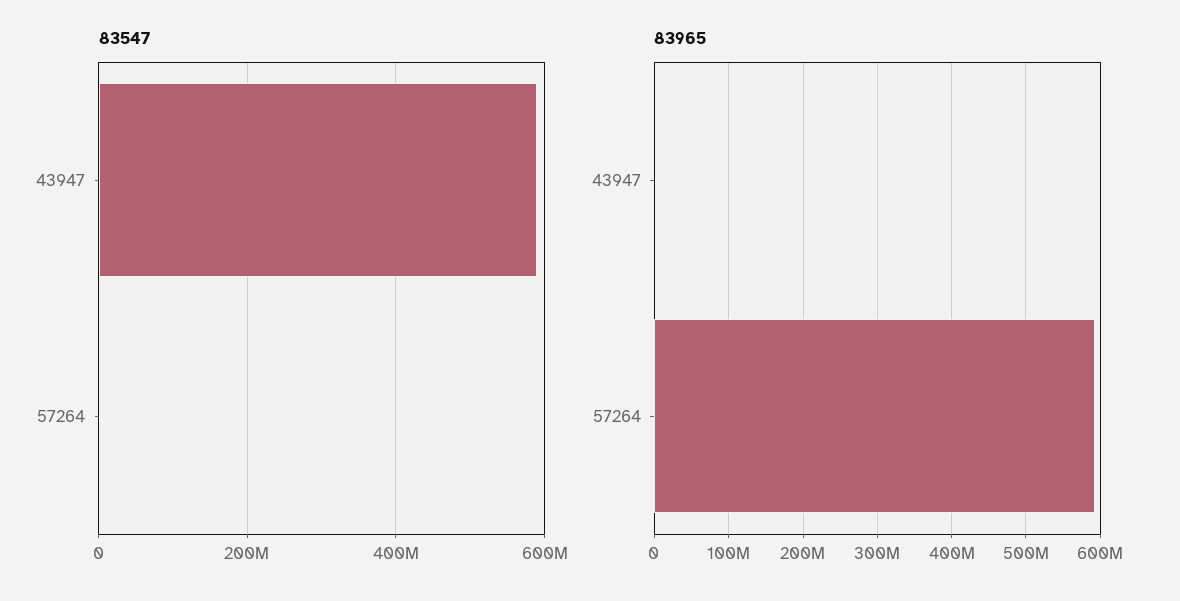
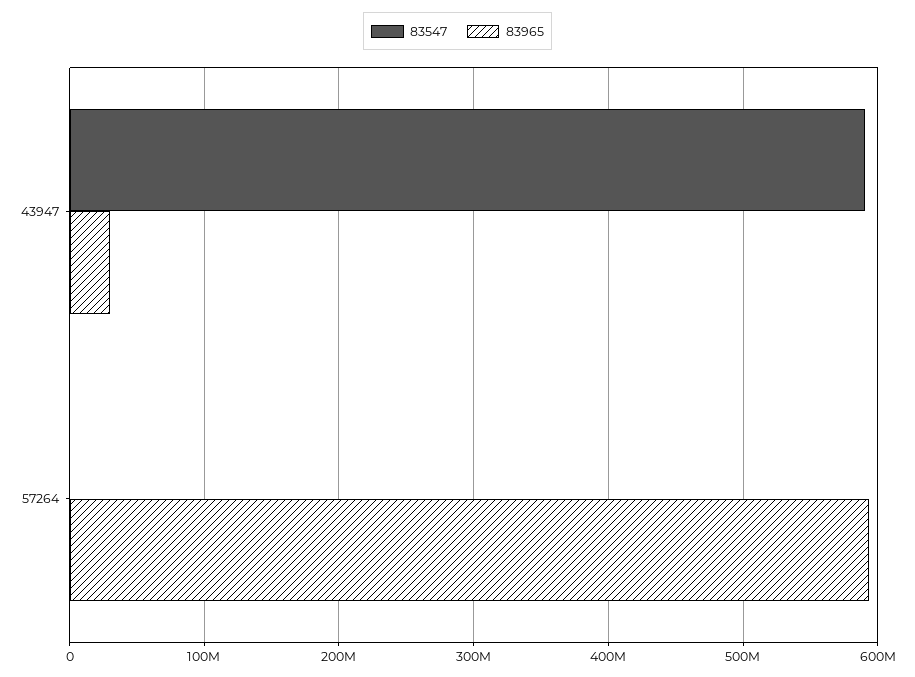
  {
    "83547": {
      "43947": 590000000,
      "57264": 0
    },
    "83965": {
-     "43947": 0,
+     "43947": 30000000,
      "57264": 590000000
    }
  }

